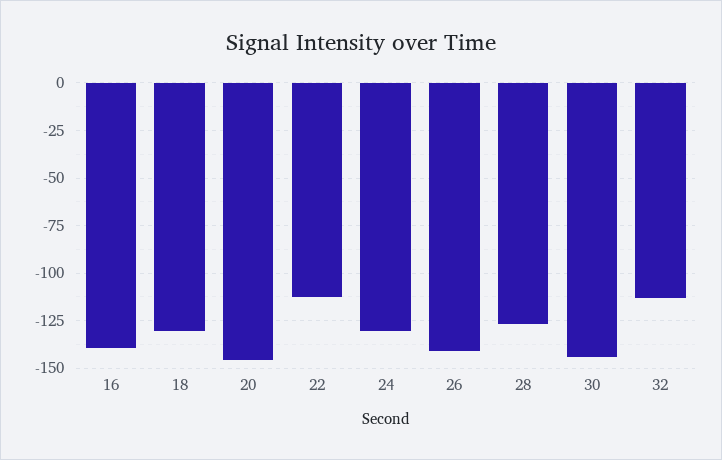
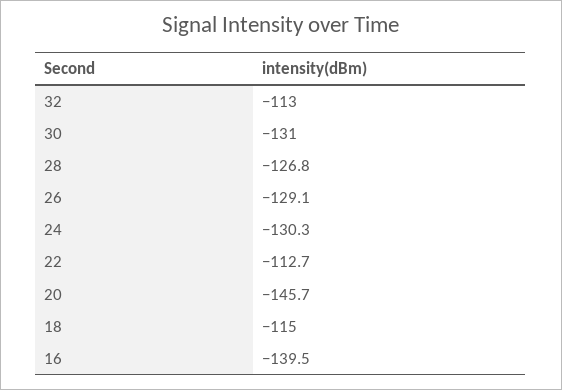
  {
    "16": -139.5,
-   "18": -130,
+   "18": -115,
    "20": -145.7,
    "22": -112.7,
    "24": -130.3,
-   "26": -140,
+   "26": -129.1,
    "28": -126.8,
-   "30": -145,
+   "30": -131,
    "32": -113
  }

